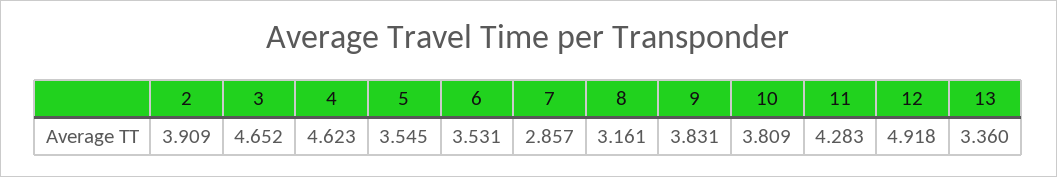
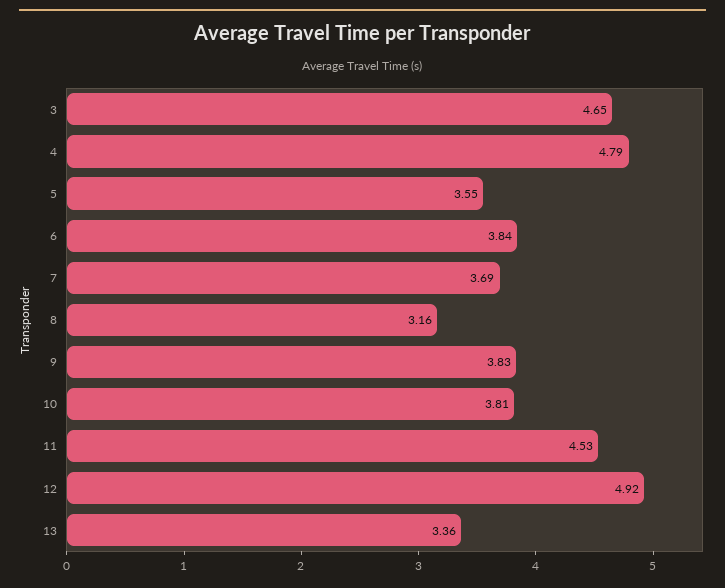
  {
-   "2": 3.909,
    "3": 4.652,
-   "4": 4.623,
+   "4": 4.79,
    "5": 3.545,
-   "6": 3.531,
+   "6": 3.84,
-   "7": 2.857,
+   "7": 3.69,
    "8": 3.161,
    "9": 3.831,
    "10": 3.809,
-   "11": 4.283,
+   "11": 4.53,
    "12": 4.918,
    "13": 3.36
  }

